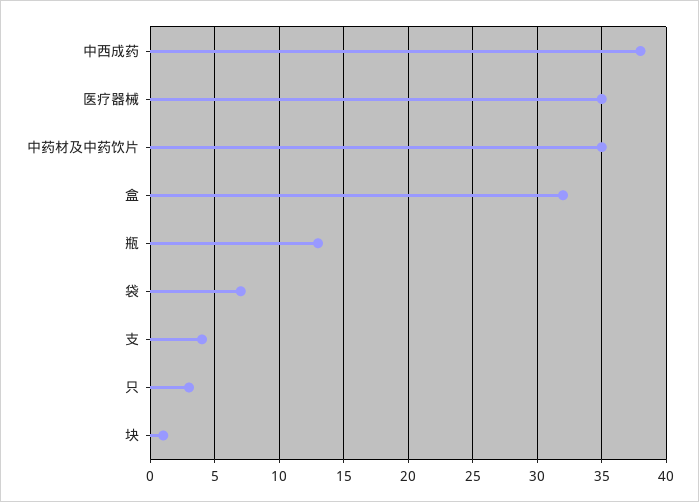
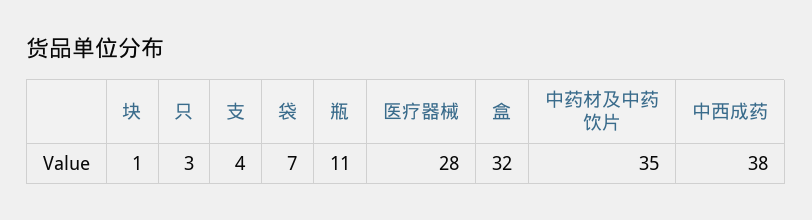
  {
    "中西成药": 38,
-   "医疗器械": 35,
+   "医疗器械": 28,
    "中药材及中药饮片": 35,
    "盒": 32,
-   "瓶": 13,
+   "瓶": 11,
    "袋": 7,
    "支": 4,
    "只": 3,
    "块": 1
  }

